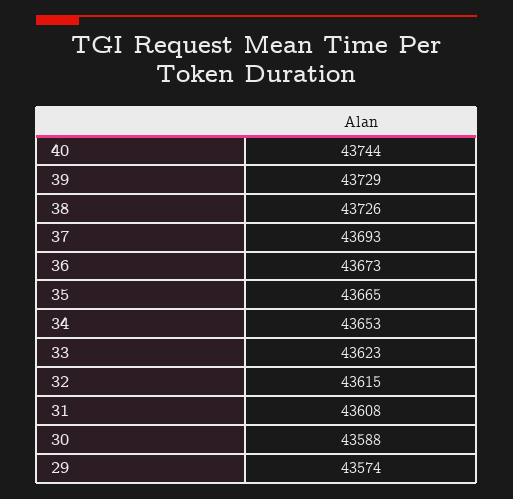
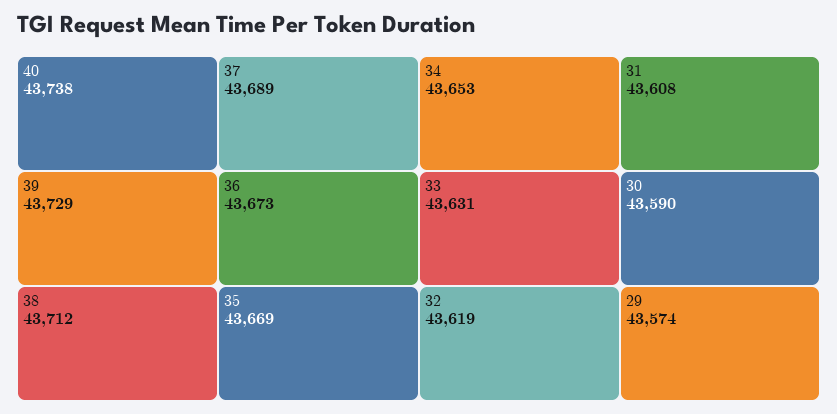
  {
-   "40": 43744,
+   "40": 43738,
    "39": 43729,
-   "38": 43726,
+   "38": 43712,
-   "37": 43693,
+   "37": 43689,
    "36": 43673,
-   "35": 43665,
+   "35": 43669,
    "34": 43653,
-   "33": 43623,
+   "33": 43631,
-   "32": 43615,
+   "32": 43619,
    "31": 43608,
-   "30": 43588,
+   "30": 43590,
    "29": 43574
  }

